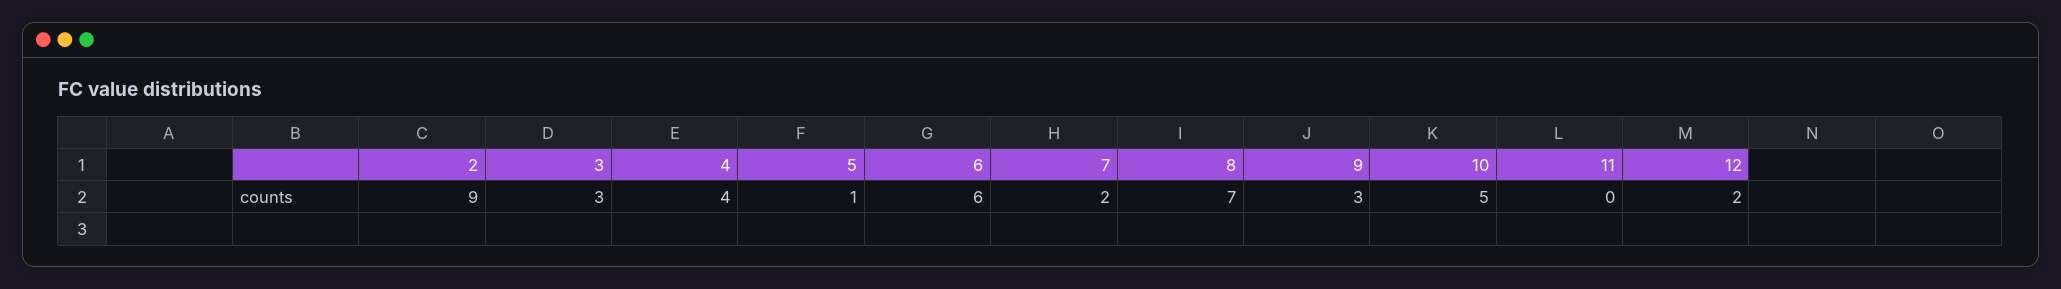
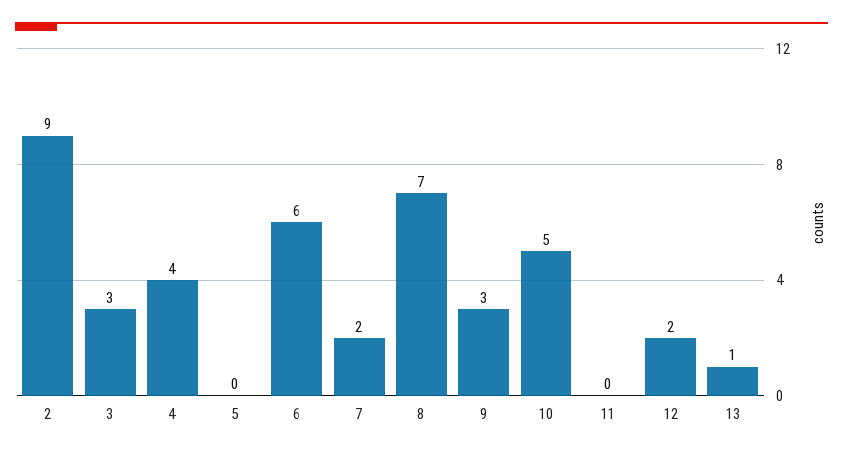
  {
    "2": 9,
    "3": 3,
    "4": 4,
-   "5": 1,
+   "5": 0,
    "6": 6,
    "7": 2,
    "8": 7,
    "9": 3,
    "10": 5,
    "11": 0,
-   "12": 2
+   "12": 2,
+   "13": 1
  }

